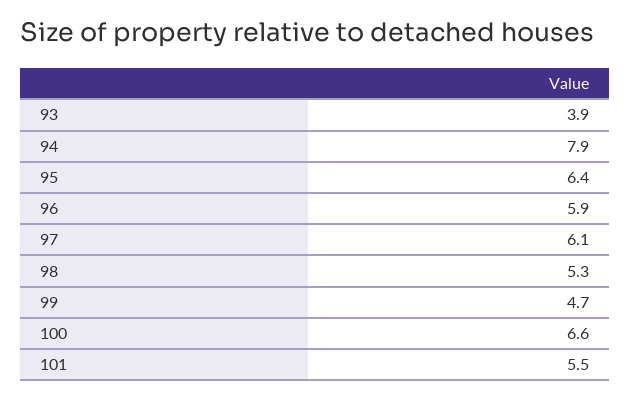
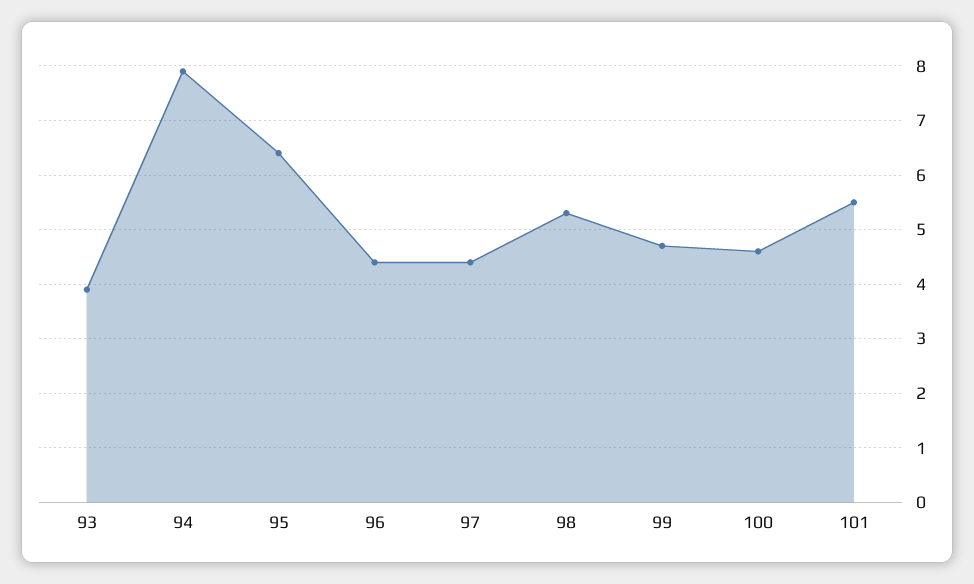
  {
    "93": 3.9,
    "94": 7.9,
    "95": 6.4,
-   "96": 5.9,
+   "96": 4.5,
-   "97": 6.1,
+   "97": 4.5,
    "98": 5.3,
    "99": 4.7,
-   "100": 6.6,
+   "100": 4.5,
    "101": 5.5
  }

